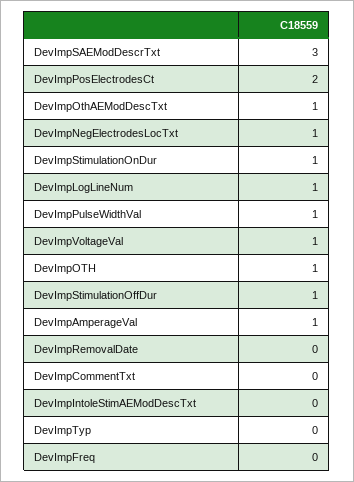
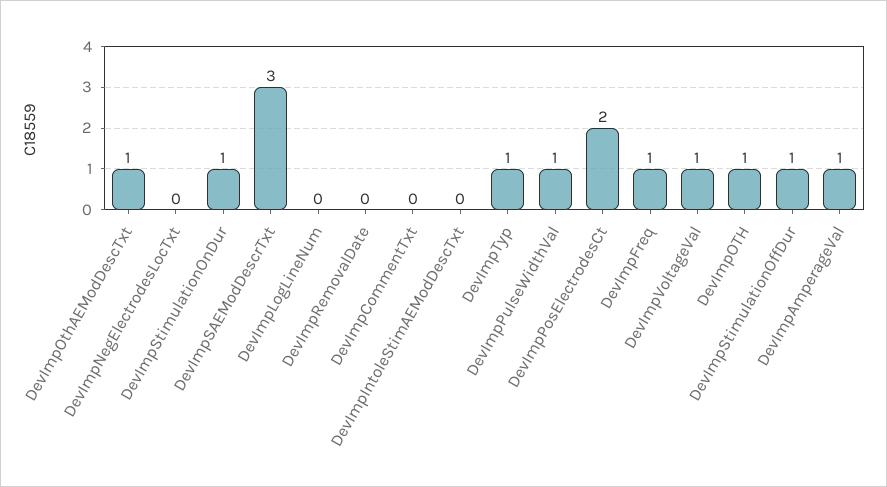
  {
    "DevImpSAEModDescrTxt": 3,
    "DevImpPosElectrodesCt": 2,
    "DevImpOthAEModDescTxt": 1,
-   "DevImpNegElectrodesLocTxt": 1,
+   "DevImpNegElectrodesLocTxt": 0,
    "DevImpStimulationOnDur": 1,
-   "DevImpLogLineNum": 1,
+   "DevImpLogLineNum": 0,
    "DevImpPulseWidthVal": 1,
    "DevImpVoltageVal": 1,
    "DevImpOTH": 1,
    "DevImpStimulationOffDur": 1,
    "DevImpAmperageVal": 1,
    "DevImpRemovalDate": 0,
    "DevImpCommentTxt": 0,
    "DevImpIntoleStimAEModDescTxt": 0,
-   "DevImpTyp": 0,
+   "DevImpTyp": 1,
-   "DevImpFreq": 0
+   "DevImpFreq": 1
  }

